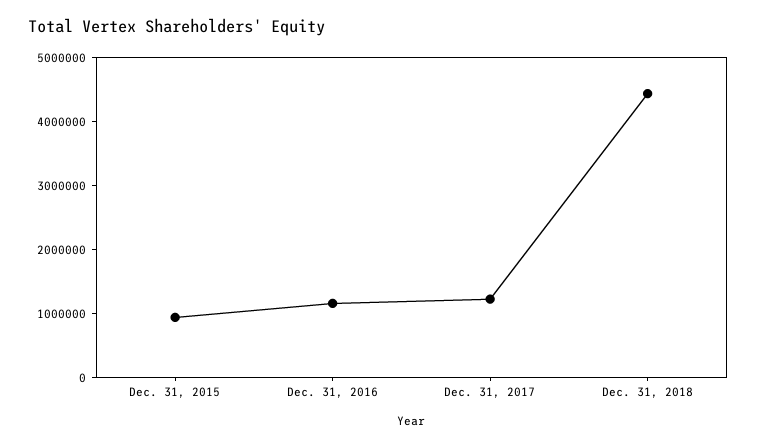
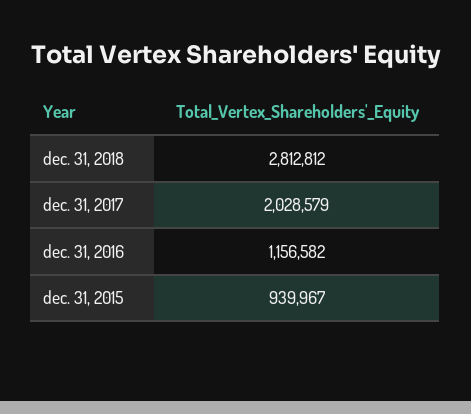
  {
    "Dec. 31, 2015": 939967,
    "Dec. 31, 2016": 1156582,
-   "Dec. 31, 2017": 1200000,
+   "Dec. 31, 2017": 2028579,
-   "Dec. 31, 2018": 4400000
+   "Dec. 31, 2018": 2812812
  }

